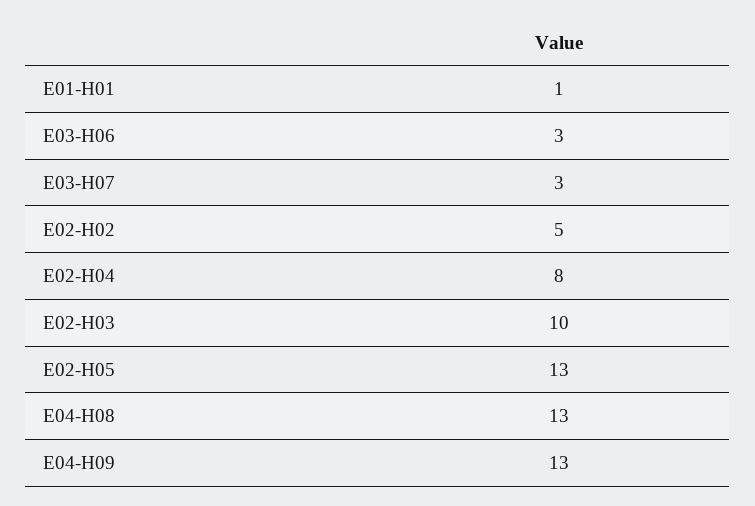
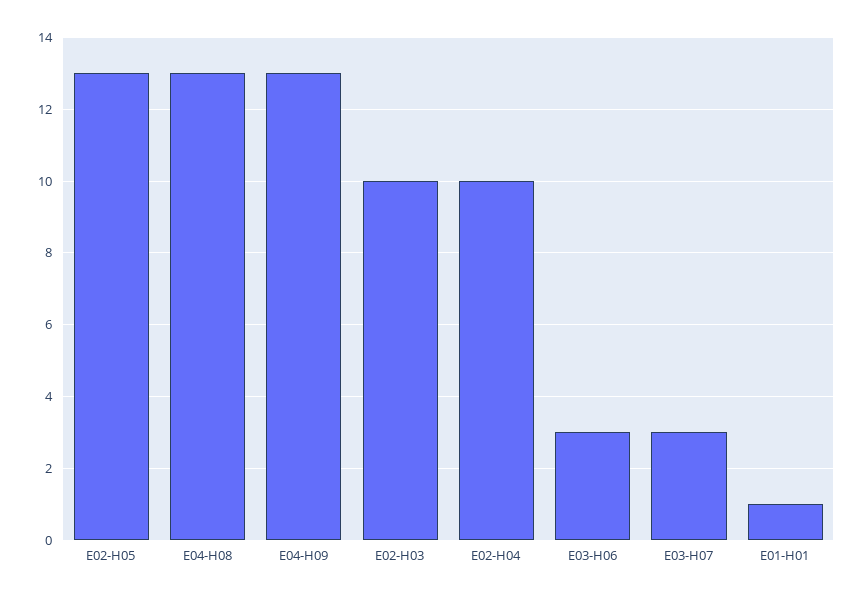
  {
    "E01-H01": 1,
    "E03-H06": 3,
    "E03-H07": 3,
-   "E02-H02": 5,
-   "E02-H04": 8,
+   "E02-H04": 10,
    "E02-H03": 10,
    "E02-H05": 13,
    "E04-H08": 13,
    "E04-H09": 13
  }

